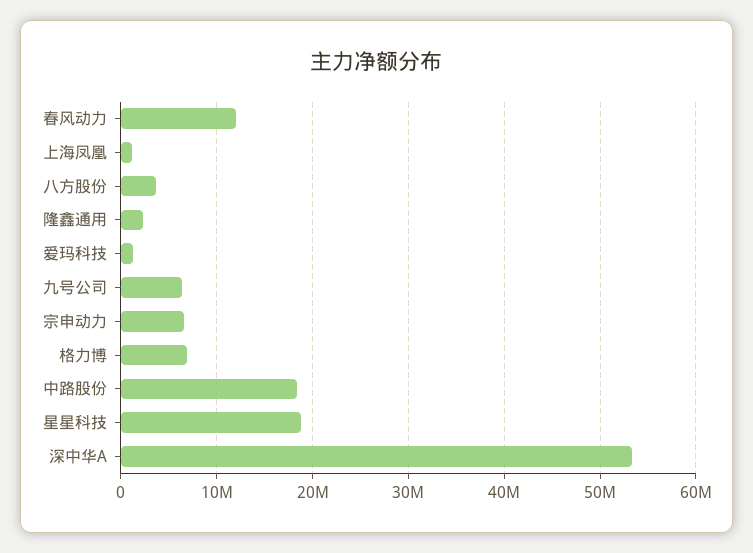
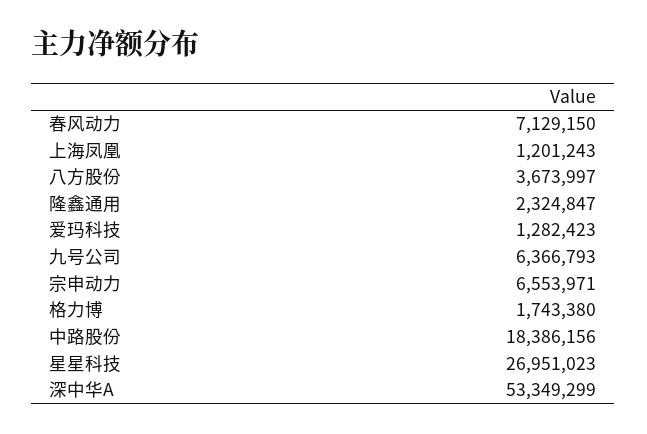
  {
-   "春风动力": 12000000,
+   "春风动力": 7129150,
    "上海凤凰": 1201243,
    "八方股份": 3673997,
    "隆鑫通用": 2324847,
    "爱玛科技": 1282423,
    "九号公司": 6366793,
    "宗申动力": 6553971,
-   "格力博": 7000000,
+   "格力博": 1743380,
    "中路股份": 18386156,
-   "星星科技": 19000000,
+   "星星科技": 26951023,
    "深中华A": 53349299
  }

